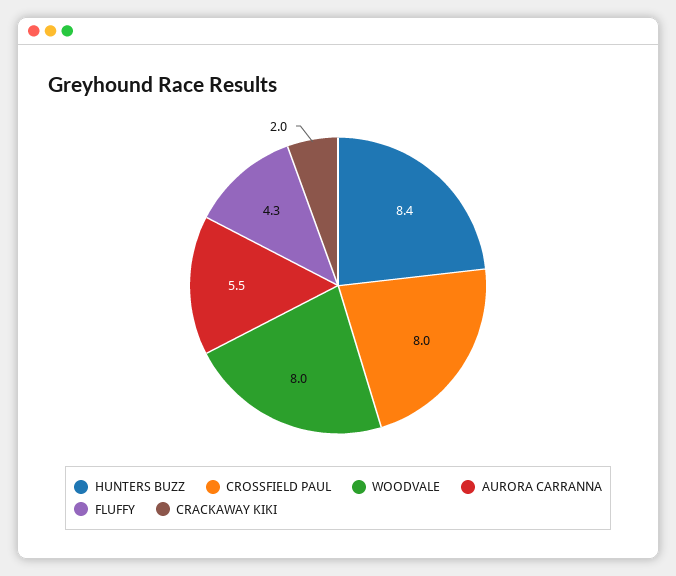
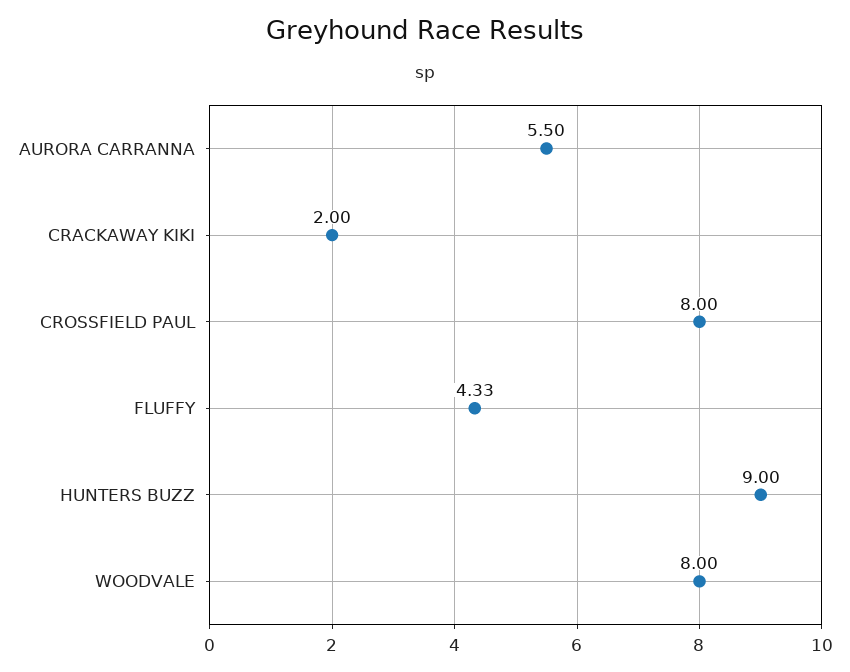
  {
-   "HUNTERS BUZZ": 8.4,
+   "HUNTERS BUZZ": 9,
    "CROSSFIELD PAUL": 8,
    "WOODVALE": 8,
    "AURORA CARRANNA": 5.5,
    "FLUFFY": 4.33,
    "CRACKAWAY KIKI": 2
  }

